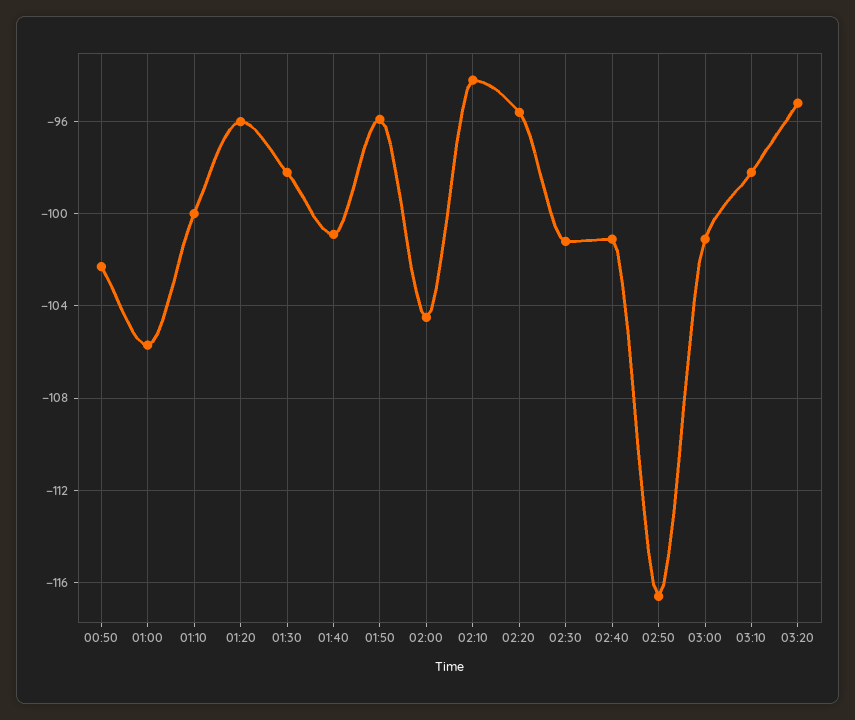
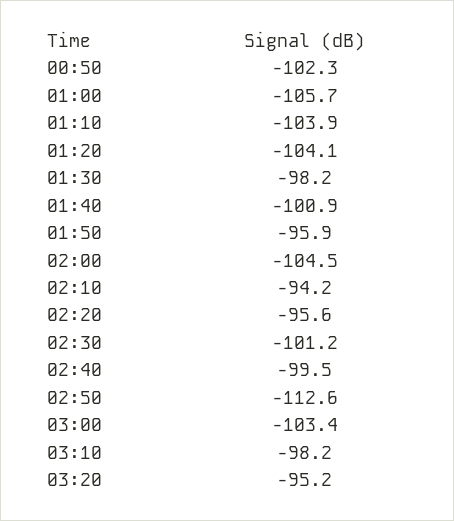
  {
    "00:50": -102.3,
    "01:00": -105.7,
-   "01:10": -100,
+   "01:10": -103.9,
-   "01:20": -96,
+   "01:20": -104.1,
    "01:30": -98.2,
    "01:40": -100.9,
    "01:50": -95.9,
    "02:00": -104.5,
    "02:10": -94.2,
    "02:20": -95.6,
    "02:30": -101.2,
-   "02:40": -101,
+   "02:40": -99.5,
-   "02:50": -116.5,
+   "02:50": -112.6,
-   "03:00": -101,
+   "03:00": -103.4,
    "03:10": -98.2,
    "03:20": -95.2
  }

